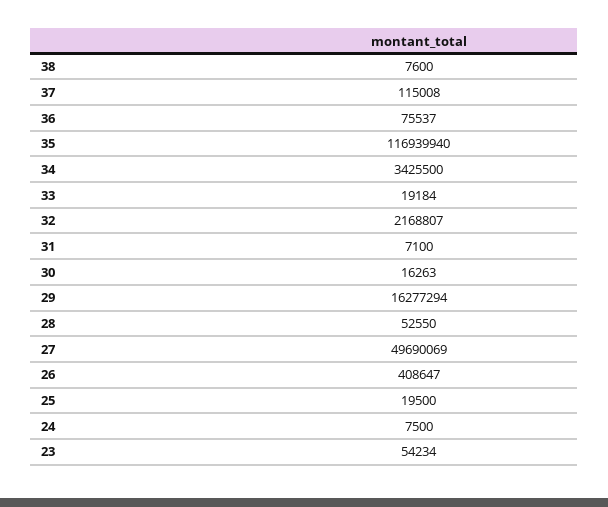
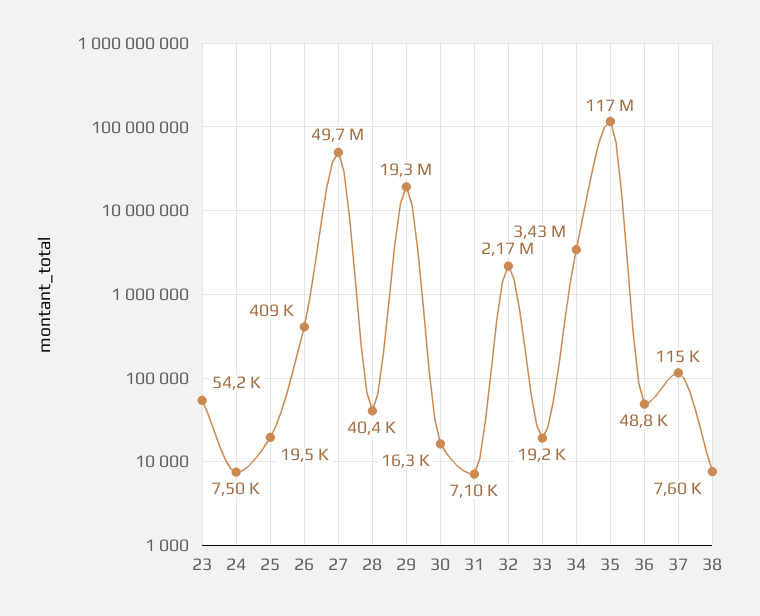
  {
    "38": 7600,
    "37": 115008,
-   "36": 75537,
+   "36": 48800,
    "35": 116939940,
    "34": 3425500,
    "33": 19184,
    "32": 2168807,
    "31": 7100,
    "30": 16263,
-   "29": 16277294,
+   "29": 19300000,
-   "28": 52550,
+   "28": 40400,
    "27": 49690069,
    "26": 408647,
    "25": 19500,
    "24": 7500,
    "23": 54234
  }

